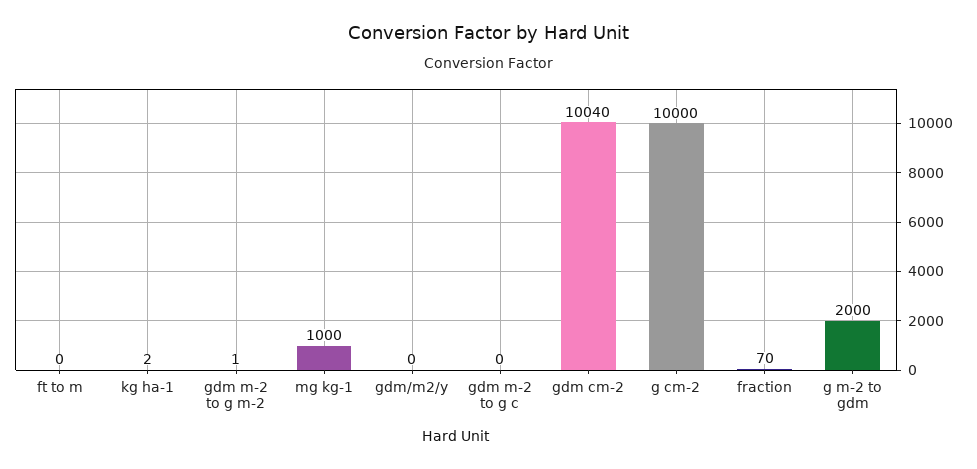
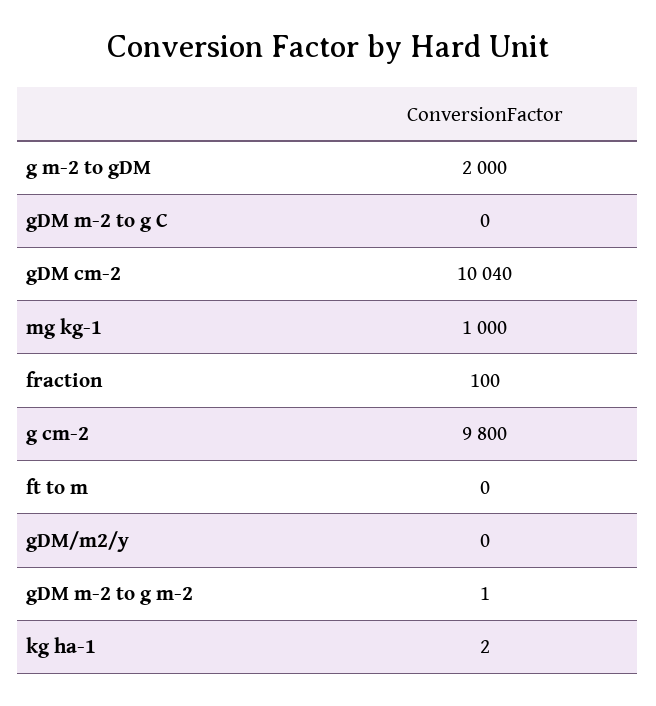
  {
    "ft to m": 0,
    "kg ha-1": 2,
    "gdm m-2 to g m-2": 1,
    "mg kg-1": 1000,
    "gdm/m2/y": 0,
    "gdm m-2 to g c": 0,
    "gdm cm-2": 10040,
-   "g cm-2": 10000,
+   "g cm-2": 9800,
-   "fraction": 70,
+   "fraction": 100,
    "g m-2 to gdm": 2000
  }

